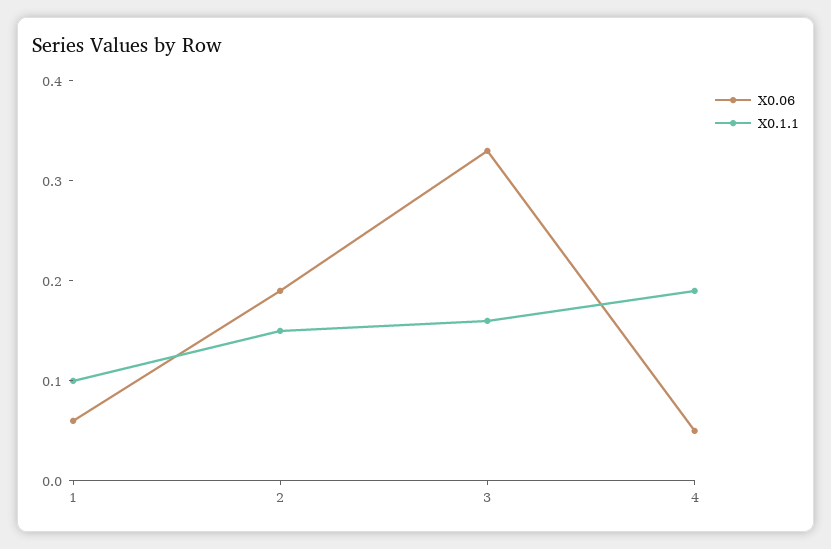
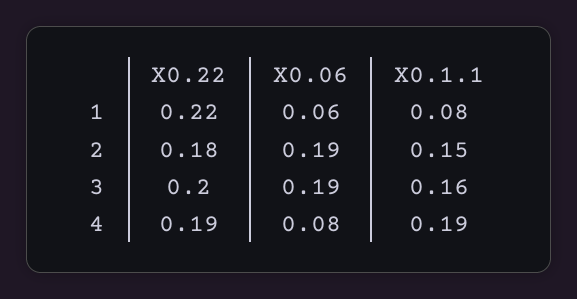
  {
    "X0.06": {
      "1": 0.06,
      "2": 0.19,
-     "3": 0.33,
+     "3": 0.19,
-     "4": 0.05
+     "4": 0.08
    },
    "X0.1.1": {
-     "1": 0.1,
+     "1": 0.08,
      "2": 0.15,
      "3": 0.16,
      "4": 0.19
-   }
+   },
+   "X0.22": {
+     "1": 0.22,
+     "2": 0.18,
+     "3": 0.2,
+     "4": 0.19
+   }
  }

